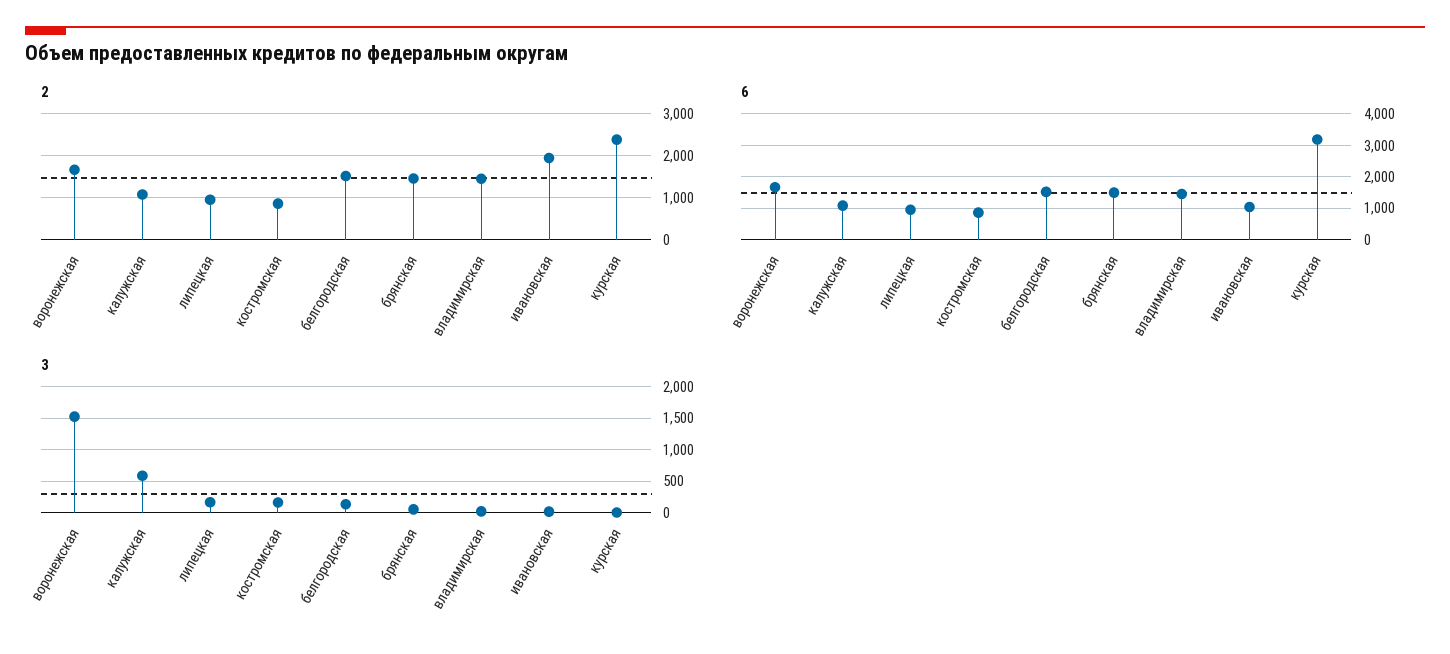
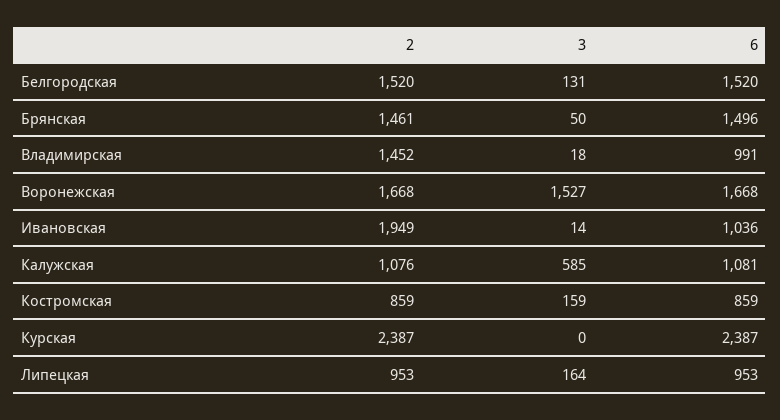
  {
    "2": {
      "воронежская": 1668,
      "калужская": 1076,
      "липецкая": 953,
      "костромская": 859,
      "белгородская": 1520,
      "брянская": 1461,
      "владимирская": 1452,
      "ивановская": 1949,
      "курская": 2387
    },
    "6": {
      "воронежская": 1668,
      "калужская": 1081,
      "липецкая": 953,
      "костромская": 859,
      "белгородская": 1520,
      "брянская": 1496,
-     "владимирская": 1400,
+     "владимирская": 991,
      "ивановская": 1036,
-     "курская": 3200
+     "курская": 2387
    },
    "3": {
      "воронежская": 1527,
      "калужская": 585,
      "липецкая": 164,
      "костромская": 159,
      "белгородская": 131,
      "брянская": 50,
      "владимирская": 18,
      "ивановская": 14,
      "курская": 0
    }
  }

